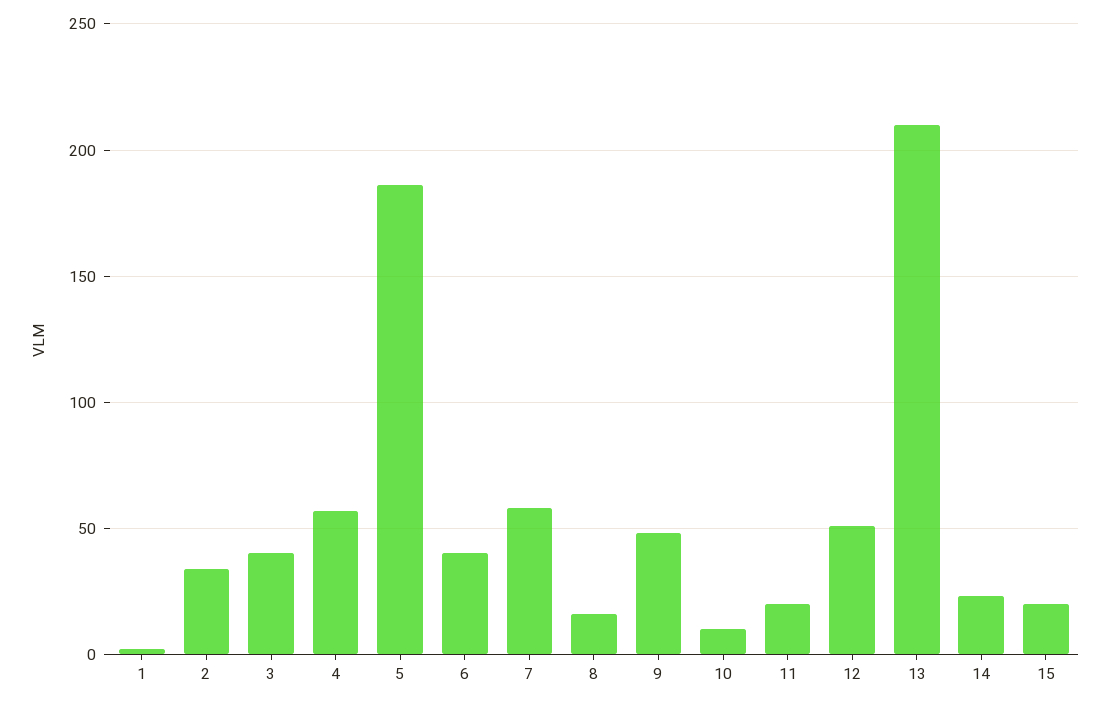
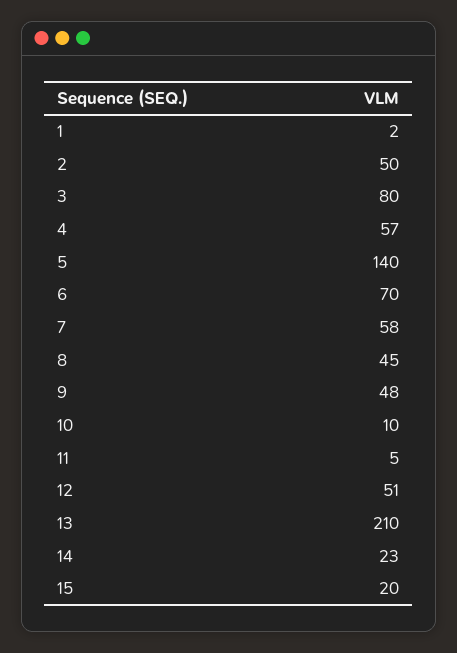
  {
    "1": 2,
-   "2": 35,
+   "2": 50,
-   "3": 40,
+   "3": 80,
    "4": 57,
-   "5": 185,
+   "5": 140,
-   "6": 40,
+   "6": 70,
    "7": 58,
-   "8": 15,
+   "8": 45,
    "9": 48,
    "10": 10,
-   "11": 20,
+   "11": 5,
    "12": 51,
    "13": 210,
    "14": 23,
    "15": 20
  }

